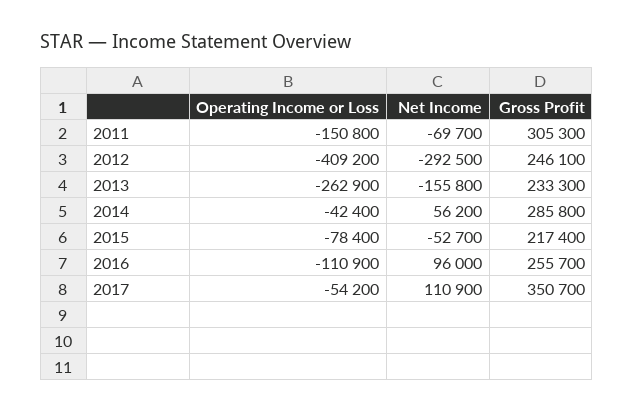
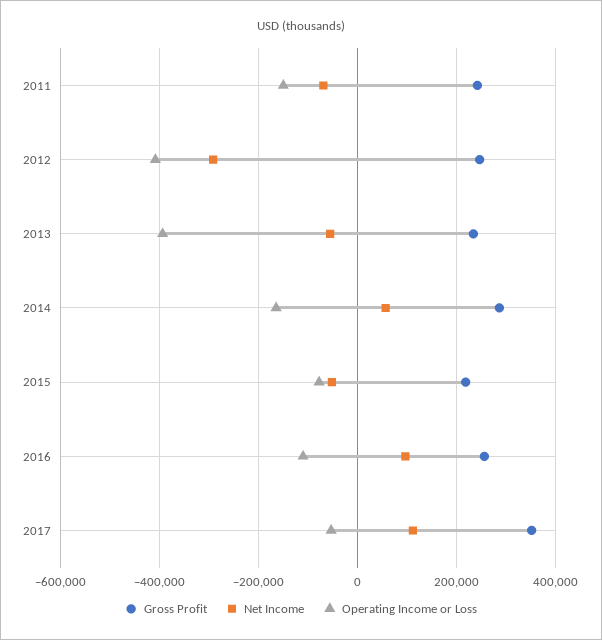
  {
    "Operating Income or Loss": {
      "2011": -150800,
      "2012": -409200,
-     "2013": -262900,
+     "2013": -400000,
-     "2014": -42400,
+     "2014": -160000,
      "2015": -78400,
      "2016": -110900,
      "2017": -54200
    },
    "Net Income": {
      "2011": -69700,
      "2012": -292500,
-     "2013": -155800,
+     "2013": -60000,
      "2014": 56200,
      "2015": -52700,
      "2016": 96000,
      "2017": 110900
    },
    "Gross Profit": {
-     "2011": 305300,
+     "2011": 240000,
      "2012": 246100,
      "2013": 233300,
      "2014": 285800,
      "2015": 217400,
      "2016": 255700,
      "2017": 350700
    }
  }

